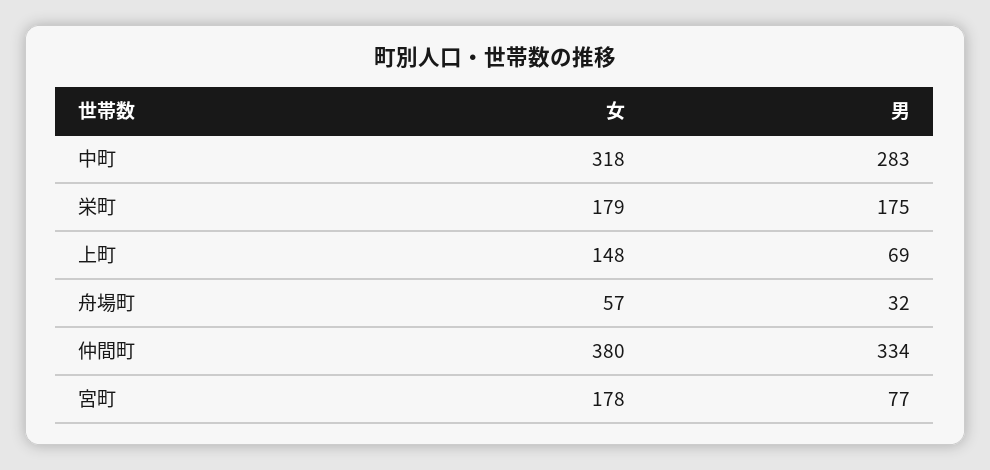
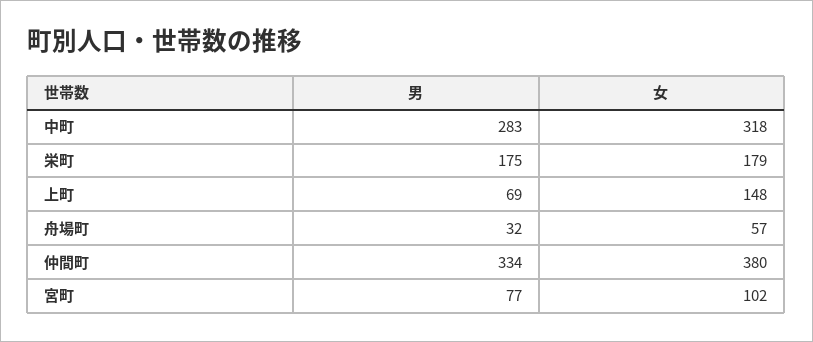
  {
    "女": {
      "中町": 318,
      "栄町": 179,
      "上町": 148,
      "舟場町": 57,
      "仲間町": 380,
-     "宮町": 178
+     "宮町": 102
    },
    "男": {
      "中町": 283,
      "栄町": 175,
      "上町": 69,
      "舟場町": 32,
      "仲間町": 334,
      "宮町": 77
    }
  }

